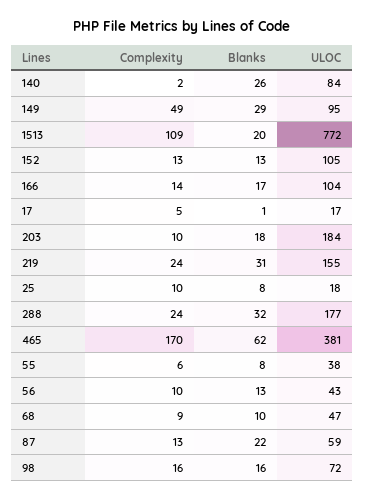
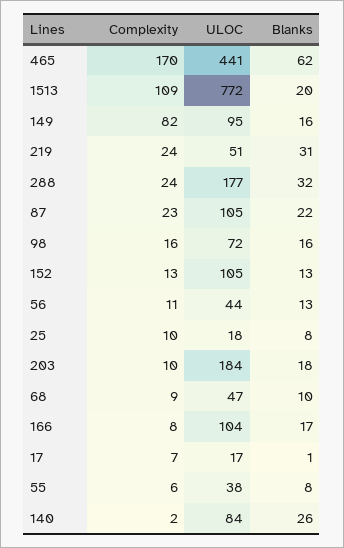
  {
    "Complexity": {
      "140": 2,
-     "149": 49,
+     "149": 82,
      "1513": 109,
      "152": 13,
-     "166": 14,
+     "166": 8,
-     "17": 5,
+     "17": 7,
      "203": 10,
      "219": 24,
      "25": 10,
      "288": 24,
      "465": 170,
      "55": 6,
-     "56": 10,
+     "56": 11,
      "68": 9,
-     "87": 13,
+     "87": 23,
      "98": 16
    },
    "Blanks": {
      "140": 26,
-     "149": 29,
+     "149": 16,
      "1513": 20,
      "152": 13,
      "166": 17,
      "17": 1,
      "203": 18,
      "219": 31,
      "25": 8,
      "288": 32,
      "465": 62,
      "55": 8,
      "56": 13,
      "68": 10,
      "87": 22,
      "98": 16
    },
    "ULOC": {
      "140": 84,
      "149": 95,
      "1513": 772,
      "152": 105,
      "166": 104,
      "17": 17,
      "203": 184,
-     "219": 155,
+     "219": 51,
      "25": 18,
      "288": 177,
-     "465": 381,
+     "465": 441,
      "55": 38,
-     "56": 43,
+     "56": 44,
      "68": 47,
-     "87": 59,
+     "87": 105,
      "98": 72
    }
  }

